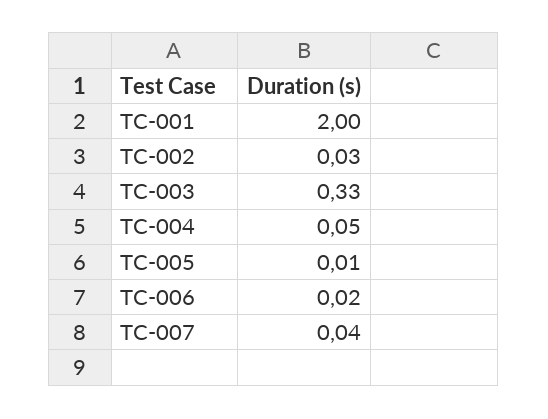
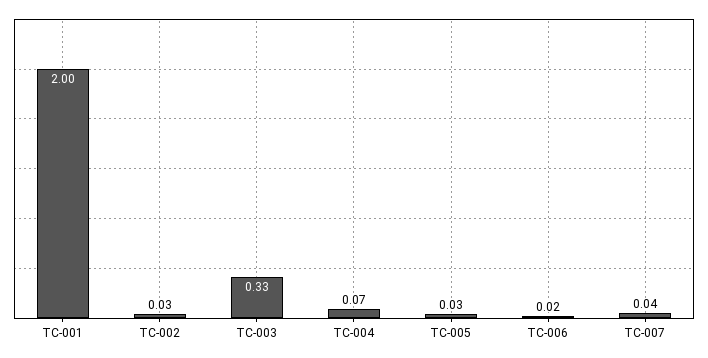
  {
    "TC-001": 2,
    "TC-002": 0.03,
    "TC-003": 0.33,
-   "TC-004": 0.05,
+   "TC-004": 0.07,
-   "TC-005": 0.01,
+   "TC-005": 0.03,
    "TC-006": 0.02,
    "TC-007": 0.04
  }

